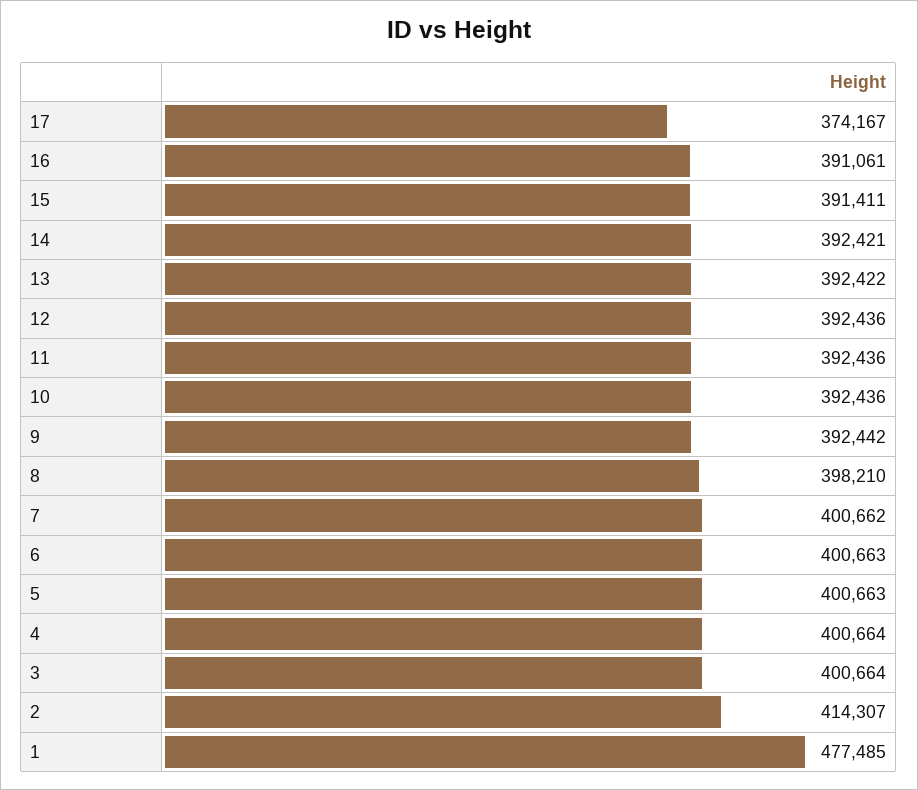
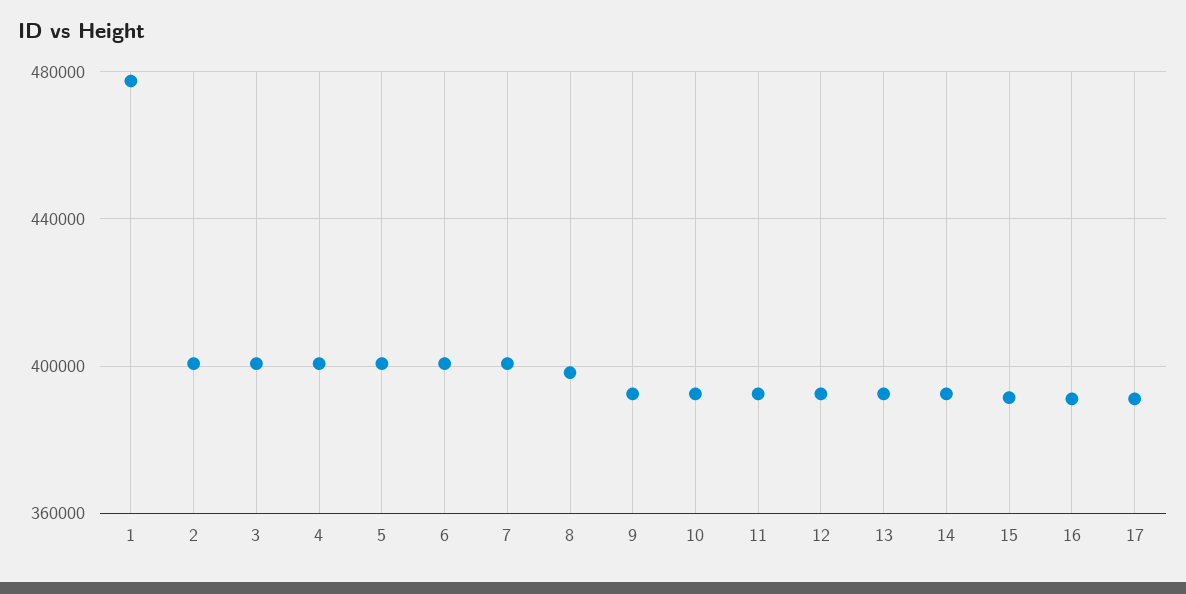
  {
-   "17": 374167,
+   "17": 390000,
    "16": 391061,
    "15": 391411,
    "14": 392421,
    "13": 392422,
    "12": 392436,
    "11": 392436,
    "10": 392436,
    "9": 392442,
    "8": 398210,
    "7": 400662,
    "6": 400663,
    "5": 400663,
    "4": 400664,
    "3": 400664,
-   "2": 414307,
+   "2": 400000,
    "1": 477485
  }

